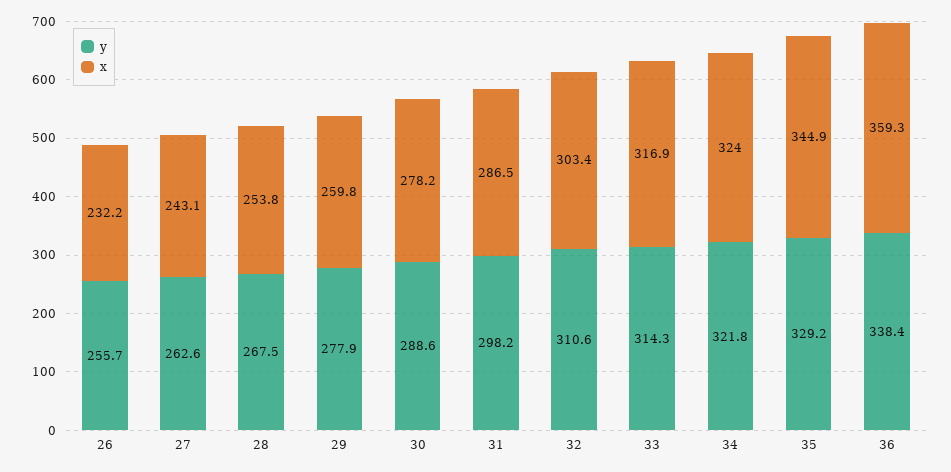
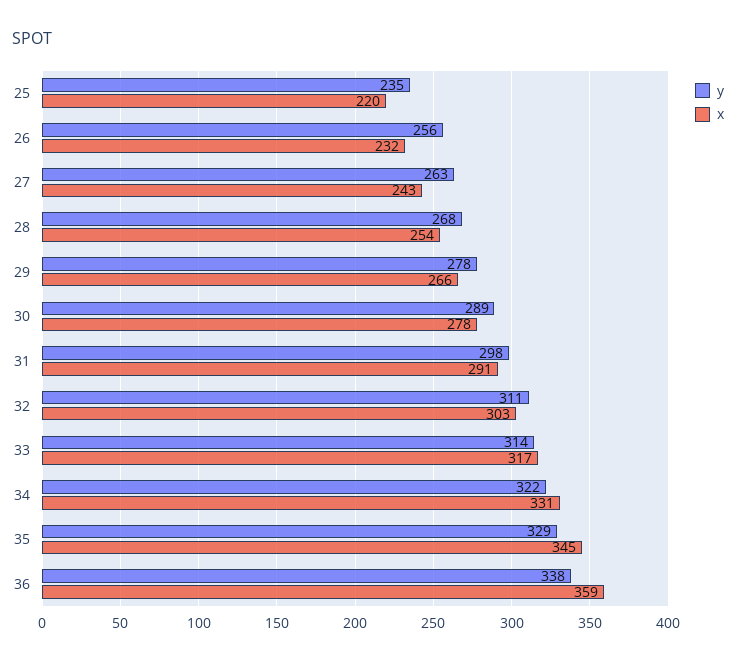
  {
    "y": {
      "26": 255.7,
      "27": 262.6,
      "28": 267.5,
      "29": 277.9,
      "30": 288.6,
      "31": 298.2,
      "32": 310.6,
      "33": 314.3,
      "34": 321.8,
      "35": 329.2,
-     "36": 338.4
+     "36": 338.4,
+     "25": 235
    },
    "x": {
      "26": 232.2,
      "27": 243.1,
      "28": 253.8,
-     "29": 259.8,
+     "29": 266,
      "30": 278.2,
-     "31": 286.5,
+     "31": 291,
      "32": 303.4,
      "33": 316.9,
-     "34": 324,
+     "34": 331,
      "35": 344.9,
-     "36": 359.3
+     "36": 359.3,
+     "25": 220
    }
  }

